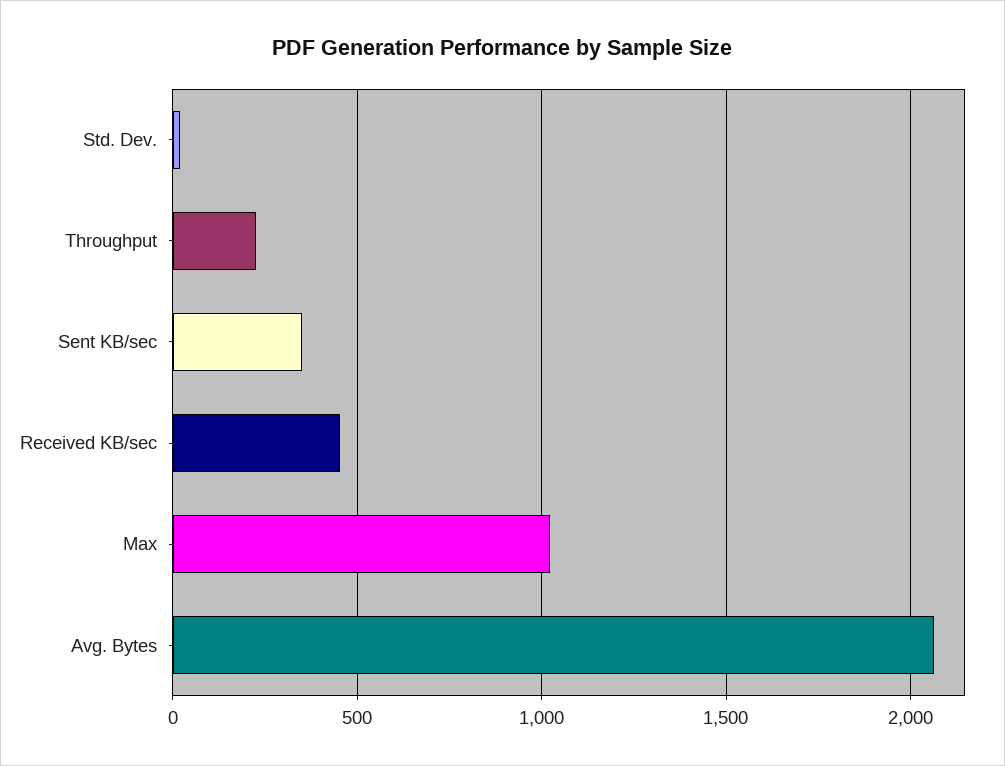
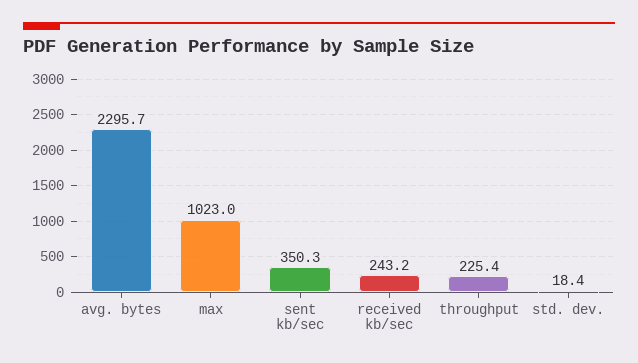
  {
    "Std. Dev.": 18.4,
    "Throughput": 225.4,
    "Sent KB/sec": 350.3,
-   "Received KB/sec": 450,
+   "Received KB/sec": 243.2,
    "Max": 1023,
-   "Avg. Bytes": 2050
+   "Avg. Bytes": 2295.7
  }

